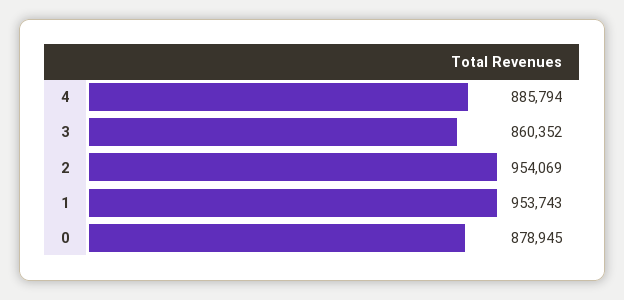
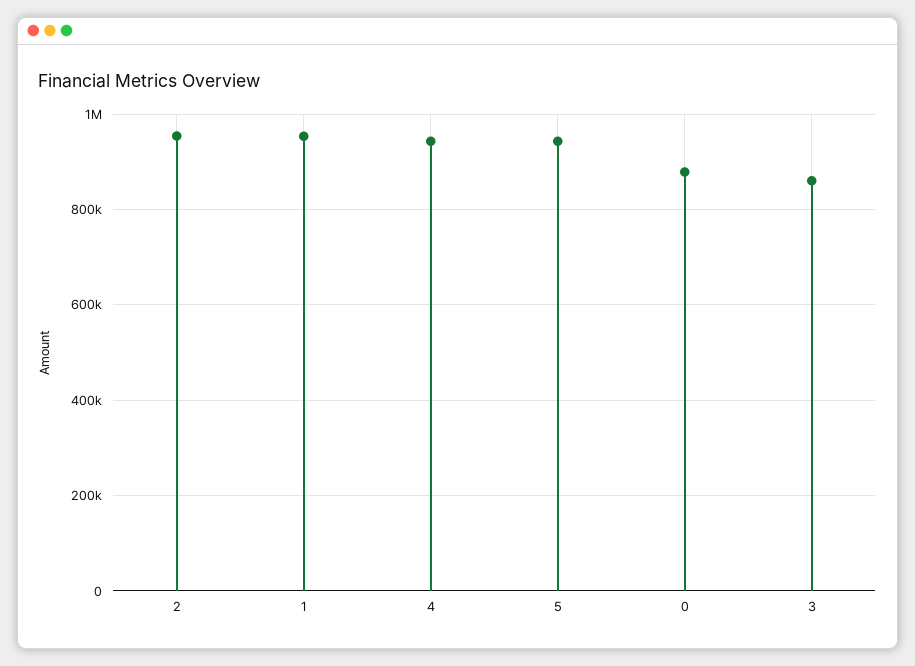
  {
-   "4": 885794,
+   "4": 940000,
    "3": 860352,
    "2": 954069,
    "1": 953743,
-   "0": 878945
+   "0": 878945,
+   "5": 940000
  }

